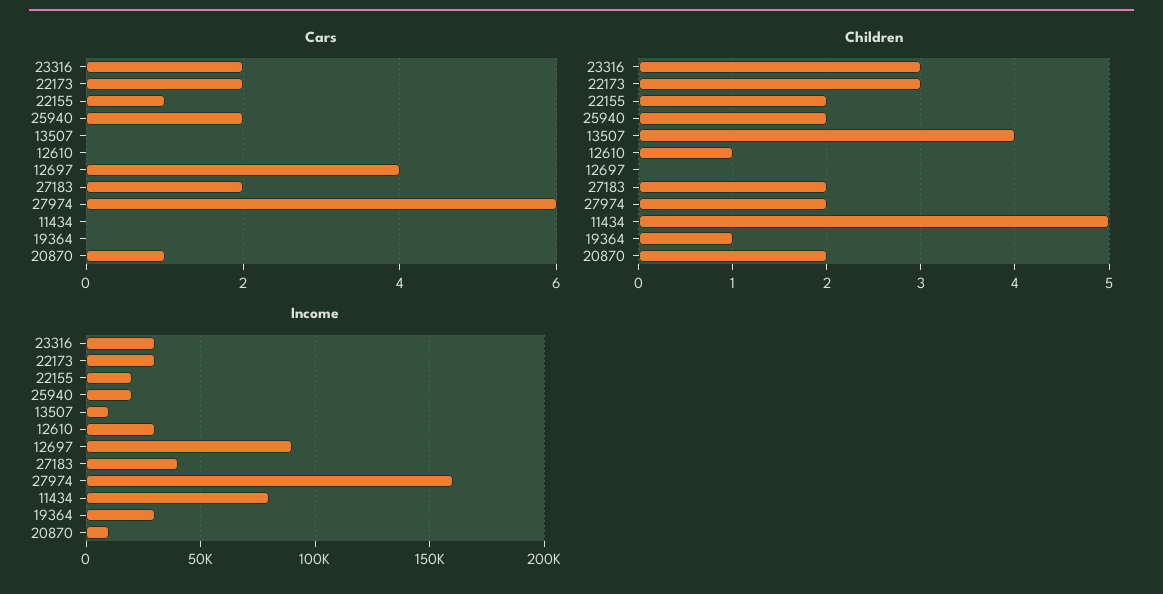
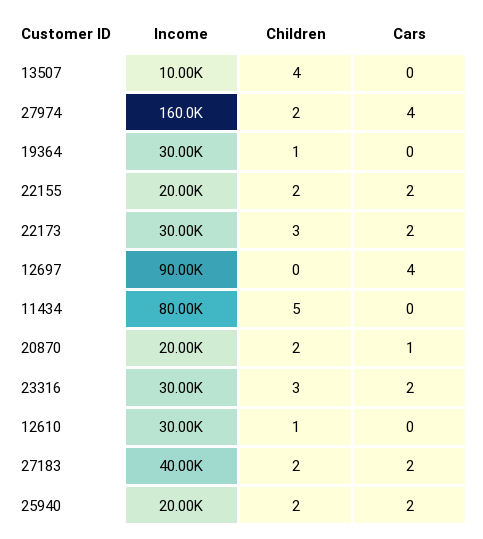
  {
    "Cars": {
      "23316": 2,
      "22173": 2,
-     "22155": 1,
+     "22155": 2,
      "25940": 2,
      "13507": 0,
      "12610": 0,
      "12697": 4,
      "27183": 2,
-     "27974": 6,
+     "27974": 4,
      "11434": 0,
      "19364": 0,
      "20870": 1
    },
    "Children": {
      "23316": 3,
      "22173": 3,
      "22155": 2,
      "25940": 2,
      "13507": 4,
      "12610": 1,
      "12697": 0,
      "27183": 2,
      "27974": 2,
      "11434": 5,
      "19364": 1,
      "20870": 2
    },
    "Income": {
      "23316": 30000,
      "22173": 30000,
      "22155": 20000,
      "25940": 20000,
      "13507": 10000,
      "12610": 30000,
      "12697": 90000,
      "27183": 40000,
      "27974": 160000,
      "11434": 80000,
      "19364": 30000,
-     "20870": 10000
+     "20870": 20000
    }
  }

